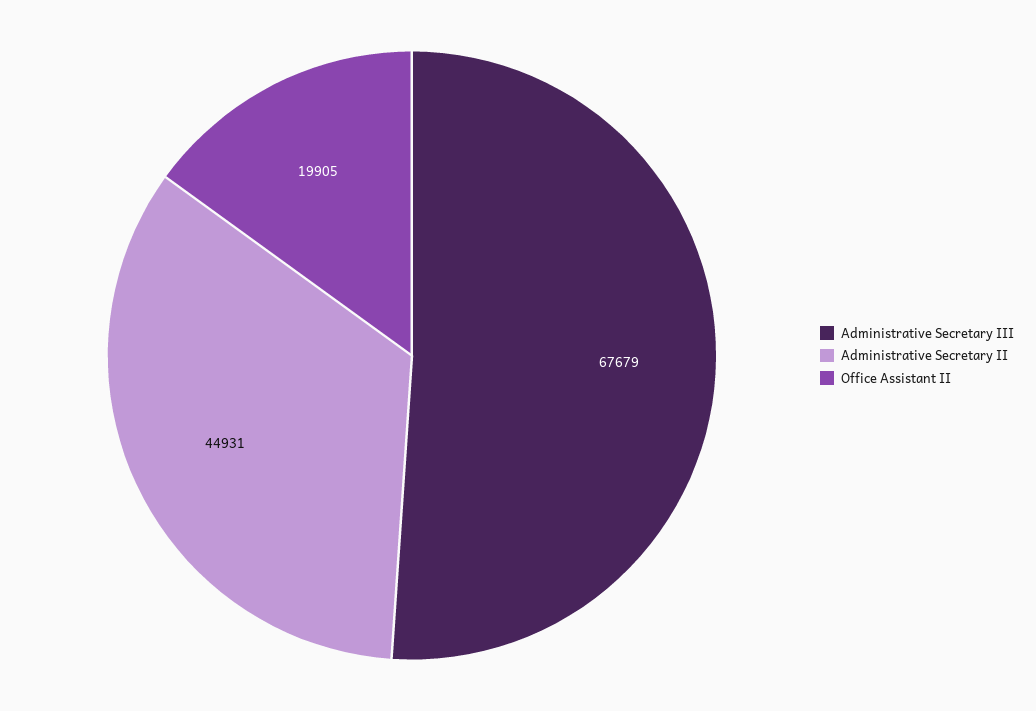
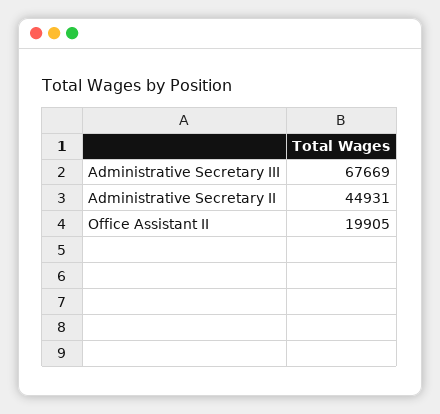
  {
-   "Administrative Secretary III": 67679,
+   "Administrative Secretary III": 67669,
    "Administrative Secretary II": 44931,
    "Office Assistant II": 19905
  }

